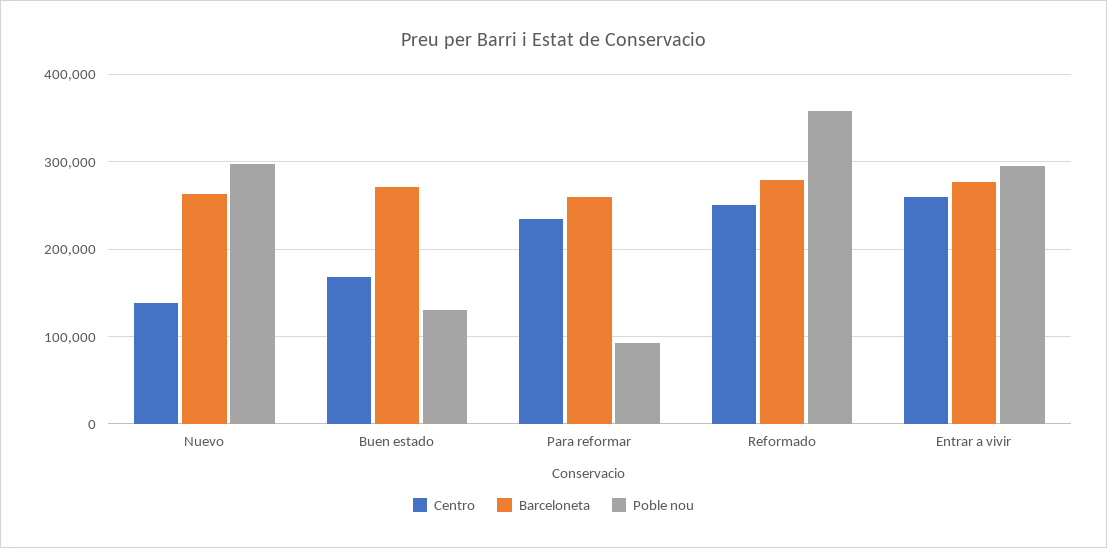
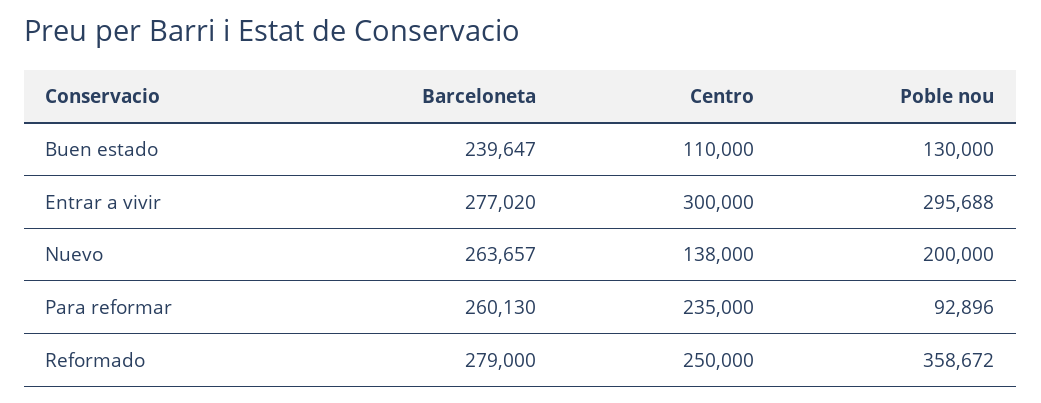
  {
    "Centro": {
      "Nuevo": 138000,
-     "Buen estado": 170000,
+     "Buen estado": 110000,
      "Para reformar": 235000,
      "Reformado": 250000,
-     "Entrar a vivir": 260000
+     "Entrar a vivir": 300000
    },
    "Barceloneta": {
      "Nuevo": 263657,
-     "Buen estado": 270000,
+     "Buen estado": 239647,
      "Para reformar": 260130,
      "Reformado": 279000,
      "Entrar a vivir": 277020
    },
    "Poble nou": {
-     "Nuevo": 300000,
+     "Nuevo": 200000,
      "Buen estado": 130000,
      "Para reformar": 92896,
      "Reformado": 358672,
      "Entrar a vivir": 295688
    }
  }

